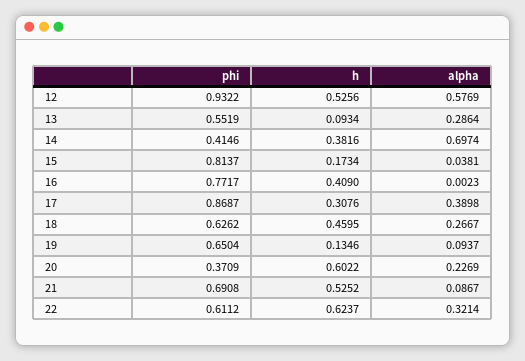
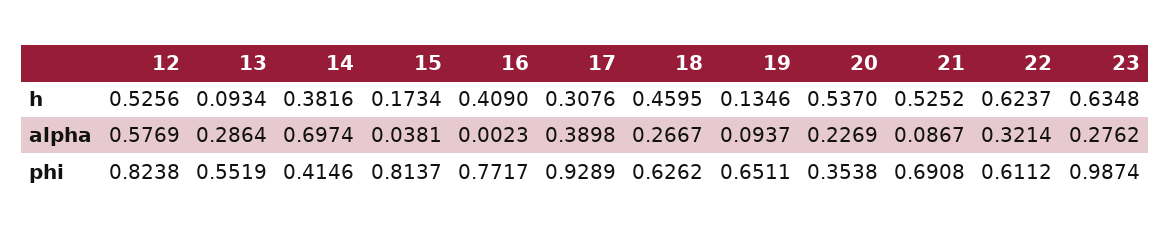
  {
    "phi": {
-     "12": 0.9322,
+     "12": 0.8238,
      "13": 0.5519,
      "14": 0.4146,
      "15": 0.8137,
      "16": 0.7717,
-     "17": 0.8687,
+     "17": 0.9289,
      "18": 0.6262,
-     "19": 0.6504,
+     "19": 0.6511,
-     "20": 0.3709,
+     "20": 0.3538,
      "21": 0.6908,
-     "22": 0.6112
+     "22": 0.6112,
+     "23": 0.9874
    },
    "h": {
      "12": 0.5256,
      "13": 0.0934,
      "14": 0.3816,
      "15": 0.1734,
      "16": 0.409,
      "17": 0.3076,
      "18": 0.4595,
      "19": 0.1346,
-     "20": 0.6022,
+     "20": 0.537,
      "21": 0.5252,
-     "22": 0.6237
+     "22": 0.6237,
+     "23": 0.6348
    },
    "alpha": {
      "12": 0.5769,
      "13": 0.2864,
      "14": 0.6974,
      "15": 0.0381,
      "16": 0.0023,
      "17": 0.3898,
      "18": 0.2667,
      "19": 0.0937,
      "20": 0.2269,
      "21": 0.0867,
-     "22": 0.3214
+     "22": 0.3214,
+     "23": 0.2762
    }
  }

